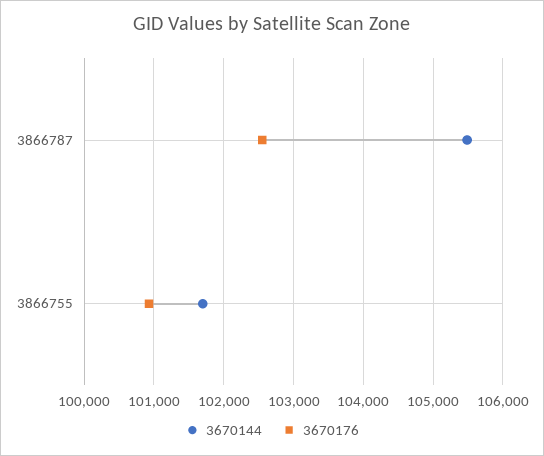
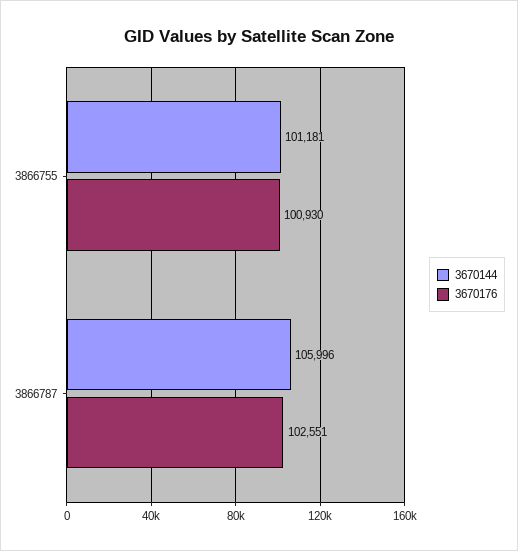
  {
    "3670144": {
-     "3866787": 105500,
+     "3866787": 105996,
-     "3866755": 101700
+     "3866755": 101181
    },
    "3670176": {
      "3866787": 102551,
      "3866755": 100930
    }
  }

